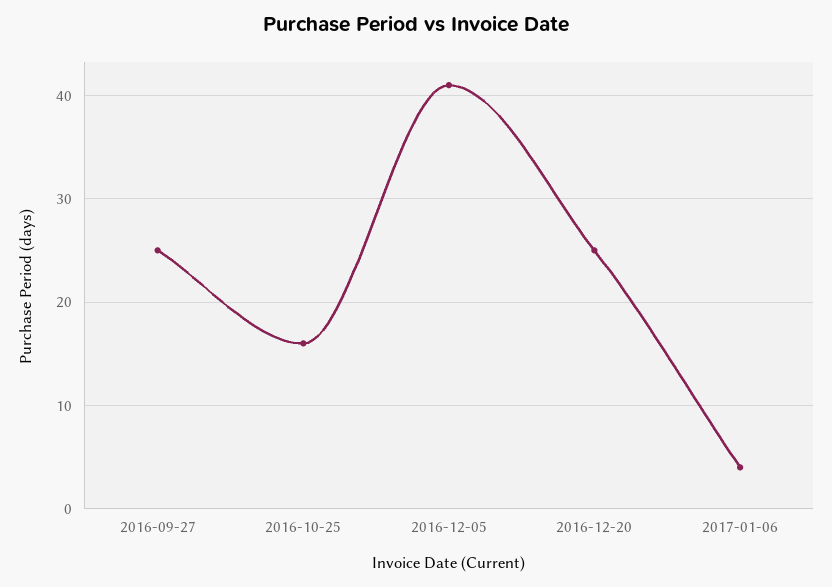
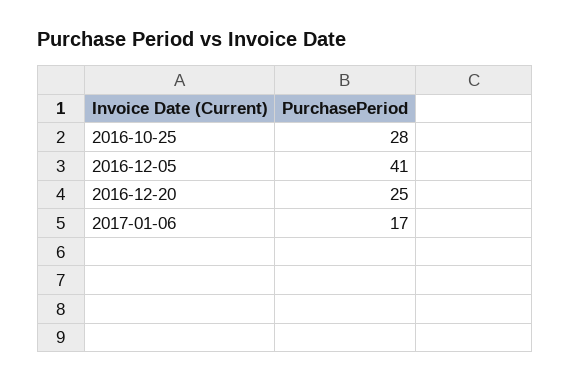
  {
-   "2016-09-27": 25,
-   "2016-10-25": 16,
+   "2016-10-25": 28,
    "2016-12-05": 41,
    "2016-12-20": 25,
-   "2017-01-06": 4
+   "2017-01-06": 17
  }

